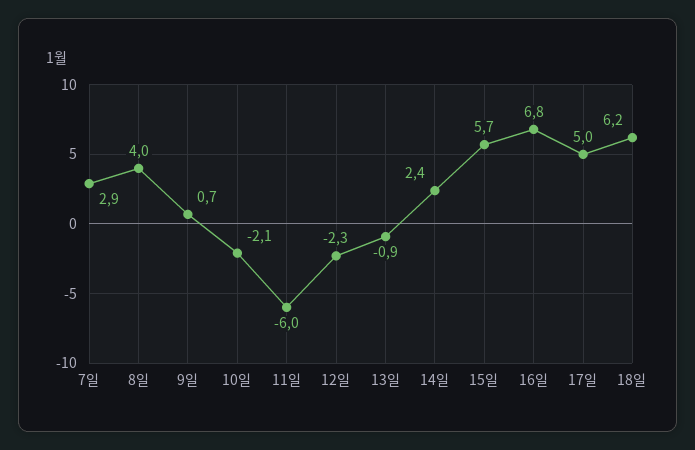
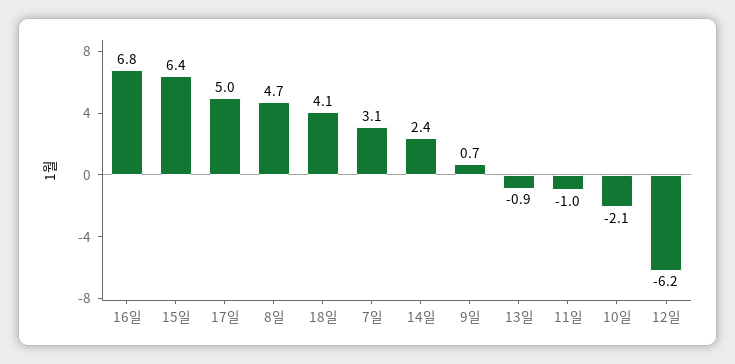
  {
-   "7일": 2.9,
+   "7일": 3.1,
-   "8일": 4,
+   "8일": 4.7,
    "9일": 0.7,
    "10일": -2.1,
-   "11일": -6,
+   "11일": -1,
-   "12일": -2.3,
+   "12일": -6.2,
    "13일": -0.9,
    "14일": 2.4,
-   "15일": 5.7,
+   "15일": 6.4,
    "16일": 6.8,
    "17일": 5,
-   "18일": 6.2
+   "18일": 4.1
  }

